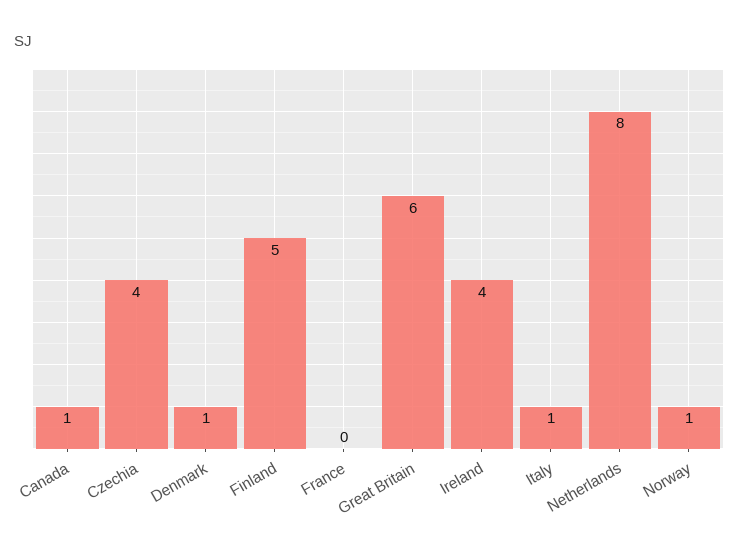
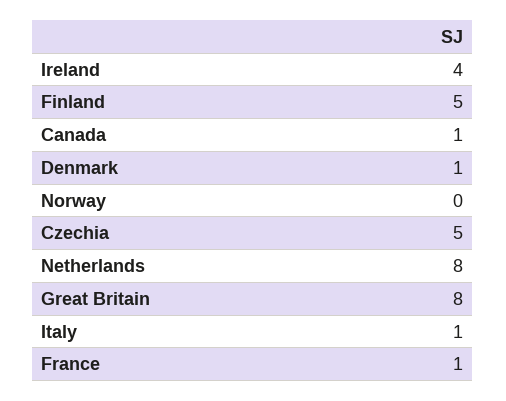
  {
    "Canada": 1,
-   "Czechia": 4,
+   "Czechia": 5,
    "Denmark": 1,
    "Finland": 5,
-   "France": 0,
+   "France": 1,
-   "Great Britain": 6,
+   "Great Britain": 8,
    "Ireland": 4,
    "Italy": 1,
    "Netherlands": 8,
-   "Norway": 1
+   "Norway": 0
  }

